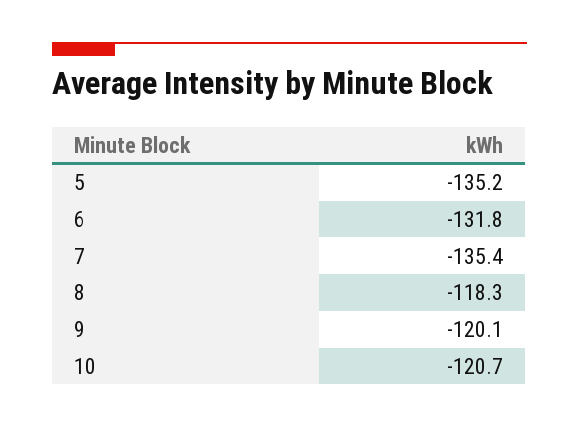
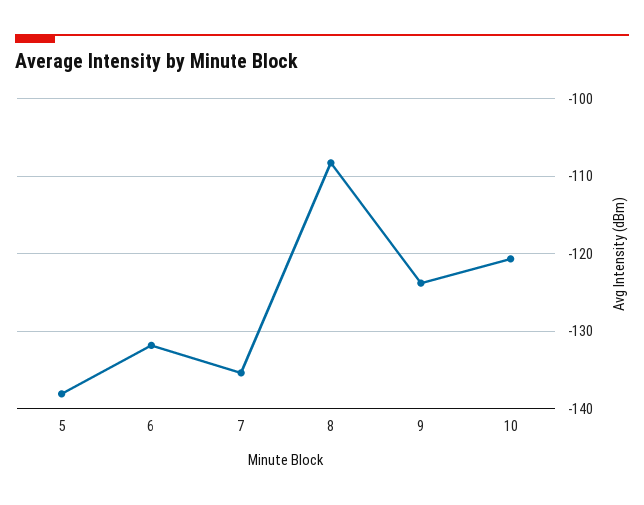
  {
-   "5": -135.2,
+   "5": -138,
    "6": -131.8,
    "7": -135.4,
-   "8": -118.3,
+   "8": -108,
-   "9": -120.1,
+   "9": -124,
    "10": -120.7
  }

